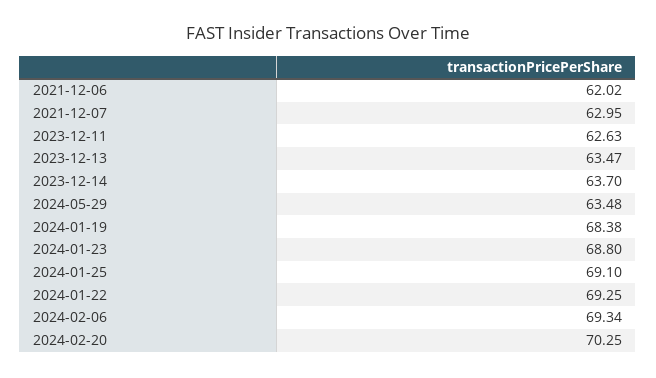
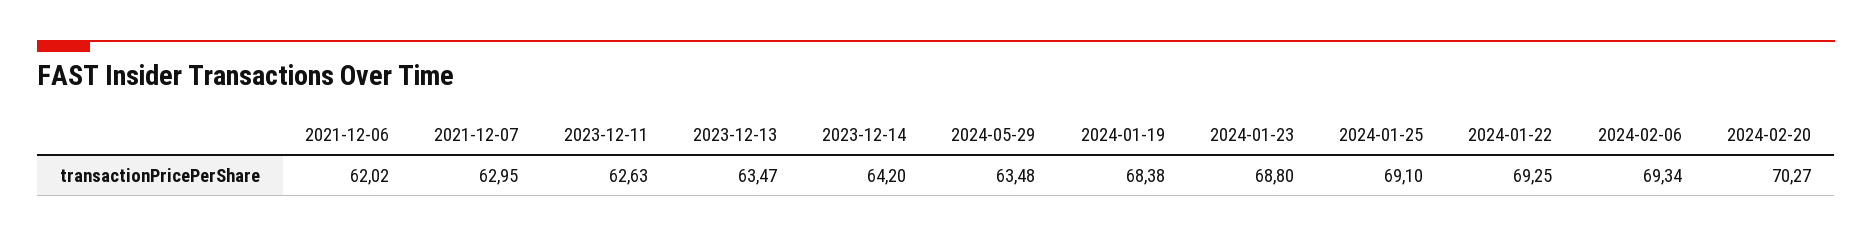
  {
    "2021-12-06": 62.02,
    "2021-12-07": 62.95,
    "2023-12-11": 62.63,
    "2023-12-13": 63.47,
-   "2023-12-14": 63.7,
+   "2023-12-14": 64.2,
    "2024-05-29": 63.48,
    "2024-01-19": 68.38,
    "2024-01-23": 68.8,
    "2024-01-25": 69.1,
    "2024-01-22": 69.25,
    "2024-02-06": 69.34,
-   "2024-02-20": 70.25
+   "2024-02-20": 70.27
  }

